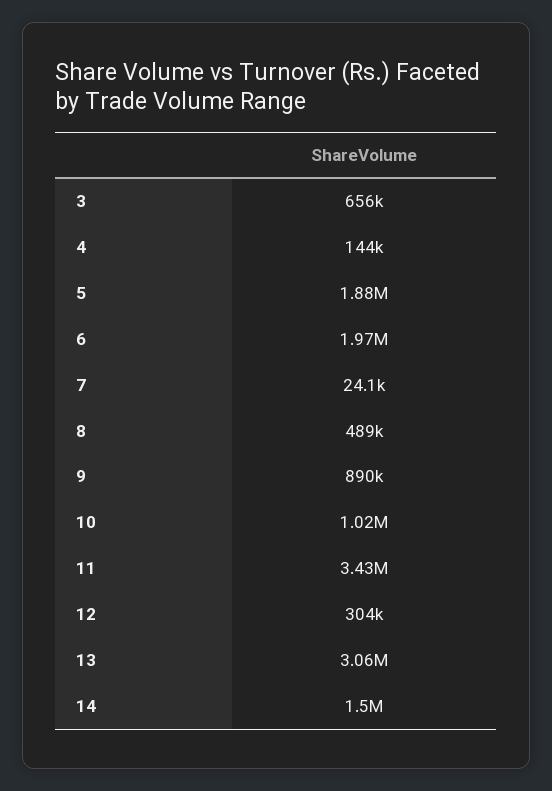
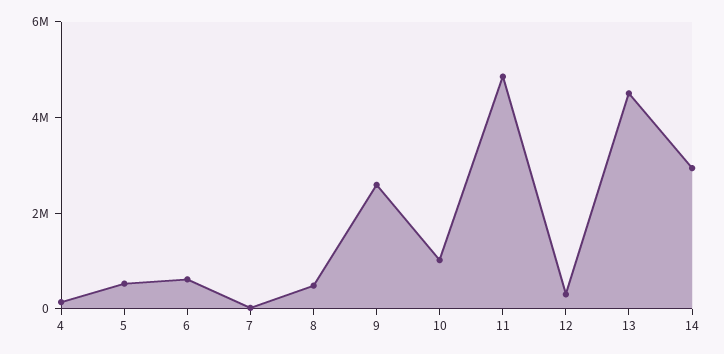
  {
-   "3": 656000,
    "4": 144000,
-   "5": 1880000,
+   "5": 500000,
-   "6": 1970000,
+   "6": 500000,
    "7": 24100,
    "8": 489000,
-   "9": 890000,
+   "9": 2500000,
    "10": 1020000,
-   "11": 3430000,
+   "11": 5000000,
    "12": 304000,
-   "13": 3060000,
+   "13": 4500000,
-   "14": 1500000
+   "14": 3000000
  }

